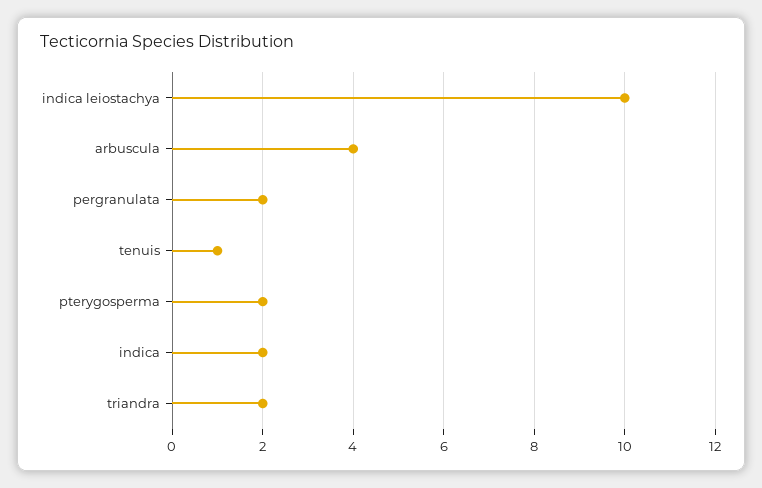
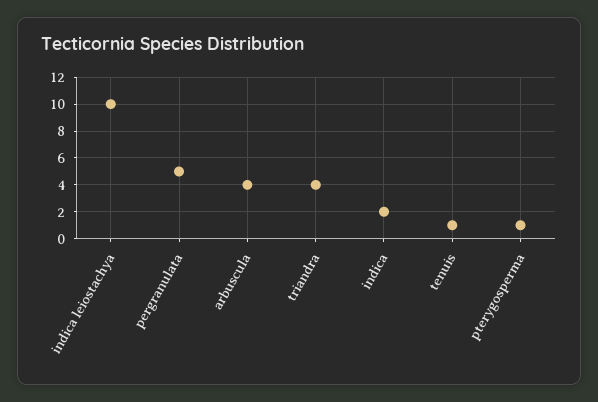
  {
    "indica leiostachya": 10,
    "arbuscula": 4,
-   "pergranulata": 2,
+   "pergranulata": 5,
    "tenuis": 1,
-   "pterygosperma": 2,
+   "pterygosperma": 1,
    "indica": 2,
-   "triandra": 2
+   "triandra": 4
  }

